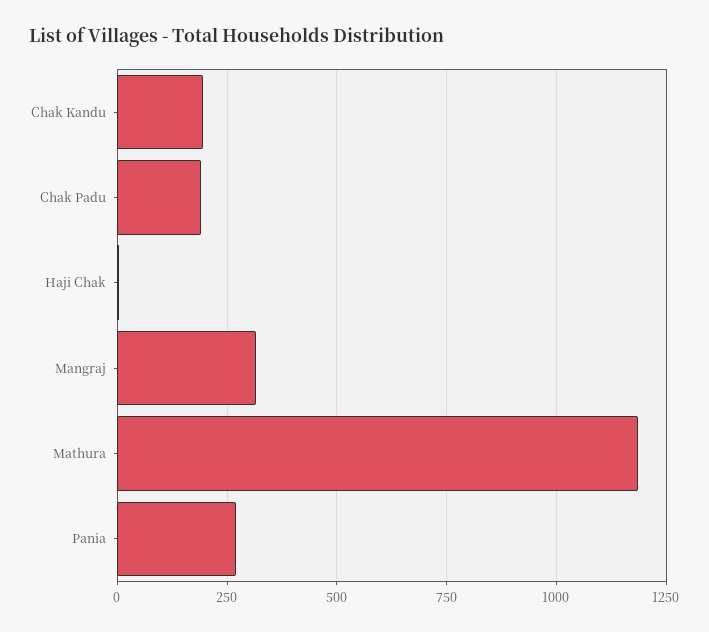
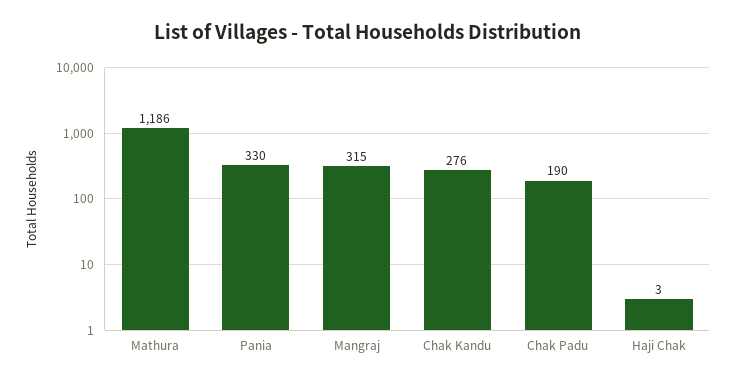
  {
-   "Chak Kandu": 200,
+   "Chak Kandu": 276,
    "Chak Padu": 190,
    "Haji Chak": 3,
    "Mangraj": 315,
    "Mathura": 1186,
-   "Pania": 275
+   "Pania": 330
  }

